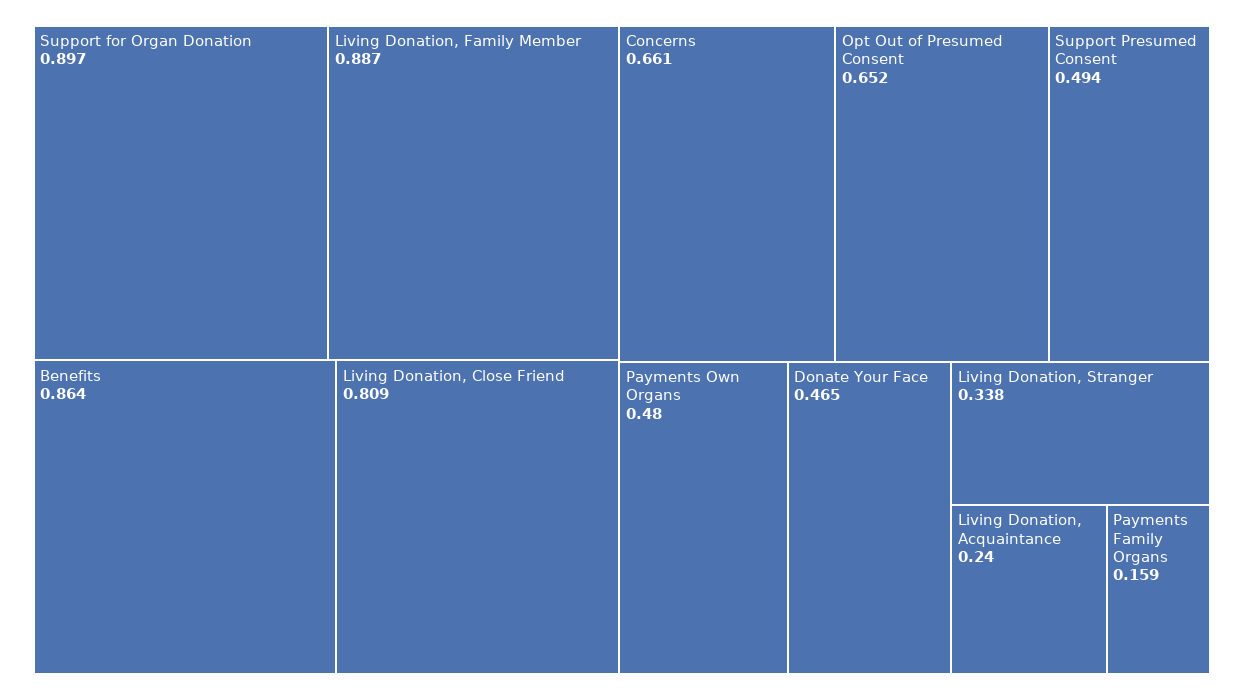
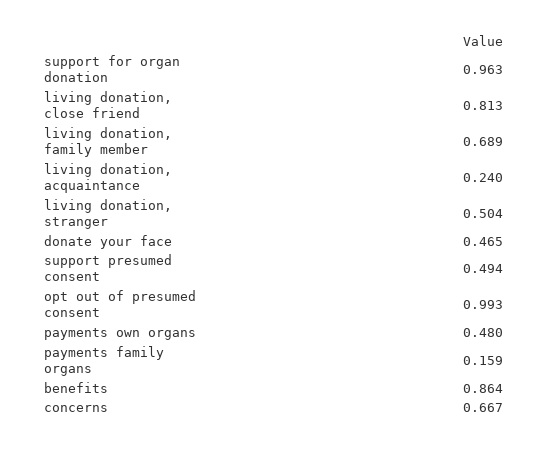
  {
-   "Support for Organ Donation": 0.897,
+   "Support for Organ Donation": 0.963,
-   "Living Donation, Family Member": 0.887,
+   "Living Donation, Family Member": 0.689,
    "Benefits": 0.864,
-   "Living Donation, Close Friend": 0.809,
+   "Living Donation, Close Friend": 0.813,
-   "Concerns": 0.661,
+   "Concerns": 0.667,
-   "Opt Out of Presumed Consent": 0.652,
+   "Opt Out of Presumed Consent": 0.993,
    "Support Presumed Consent": 0.494,
    "Payments Own Organs": 0.48,
    "Donate Your Face": 0.465,
-   "Living Donation, Stranger": 0.338,
+   "Living Donation, Stranger": 0.504,
    "Living Donation, Acquaintance": 0.24,
    "Payments Family Organs": 0.159
  }

